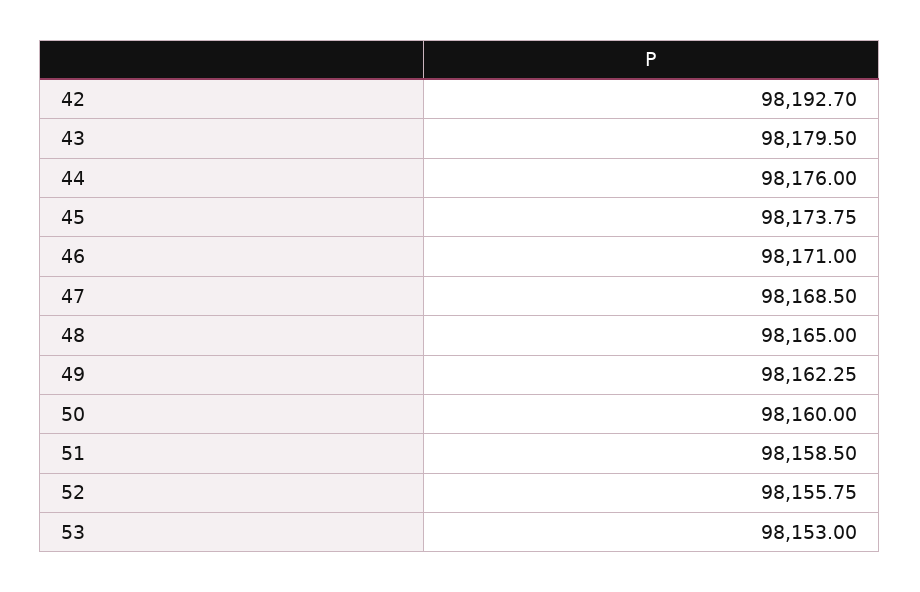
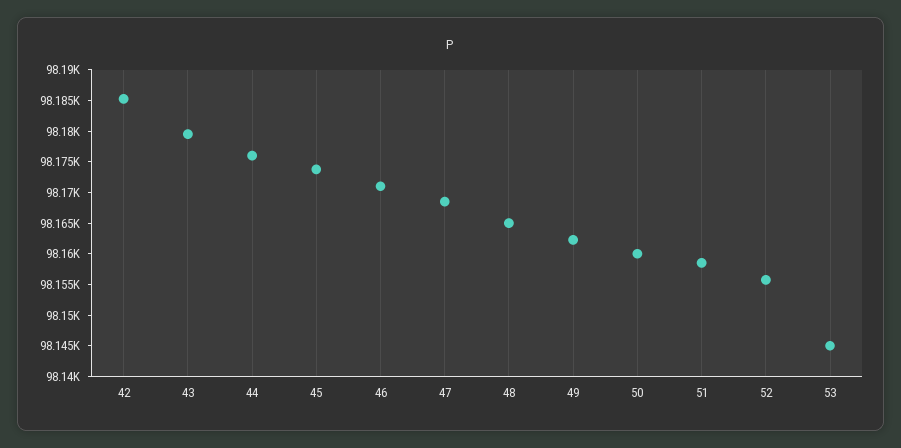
  {
-   "42": 98192.7,
+   "42": 98185,
    "43": 98179.5,
    "44": 98176,
    "45": 98173.75,
    "46": 98171,
    "47": 98168.5,
    "48": 98165,
    "49": 98162.25,
    "50": 98160,
    "51": 98158.5,
    "52": 98155.75,
-   "53": 98153
+   "53": 98145
  }

